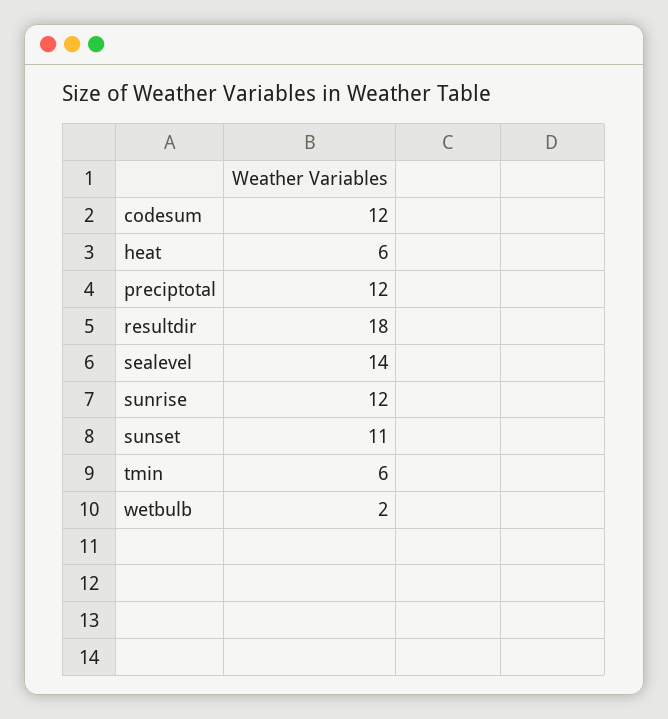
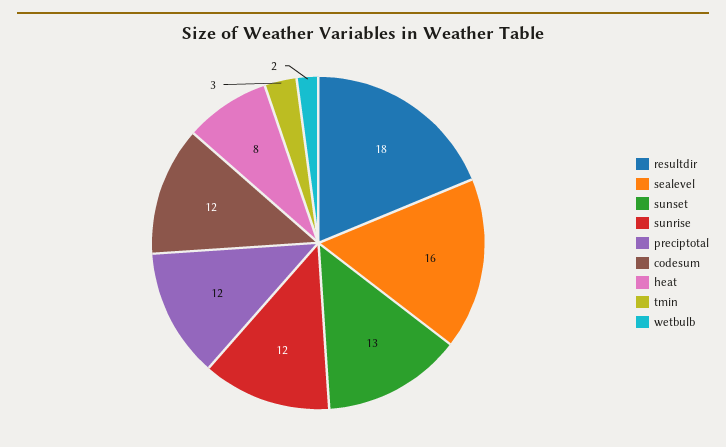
  {
    "codesum": 12,
-   "heat": 6,
+   "heat": 8,
    "preciptotal": 12,
    "resultdir": 18,
-   "sealevel": 14,
+   "sealevel": 16,
    "sunrise": 12,
-   "sunset": 11,
+   "sunset": 13,
-   "tmin": 6,
+   "tmin": 3,
    "wetbulb": 2
  }

